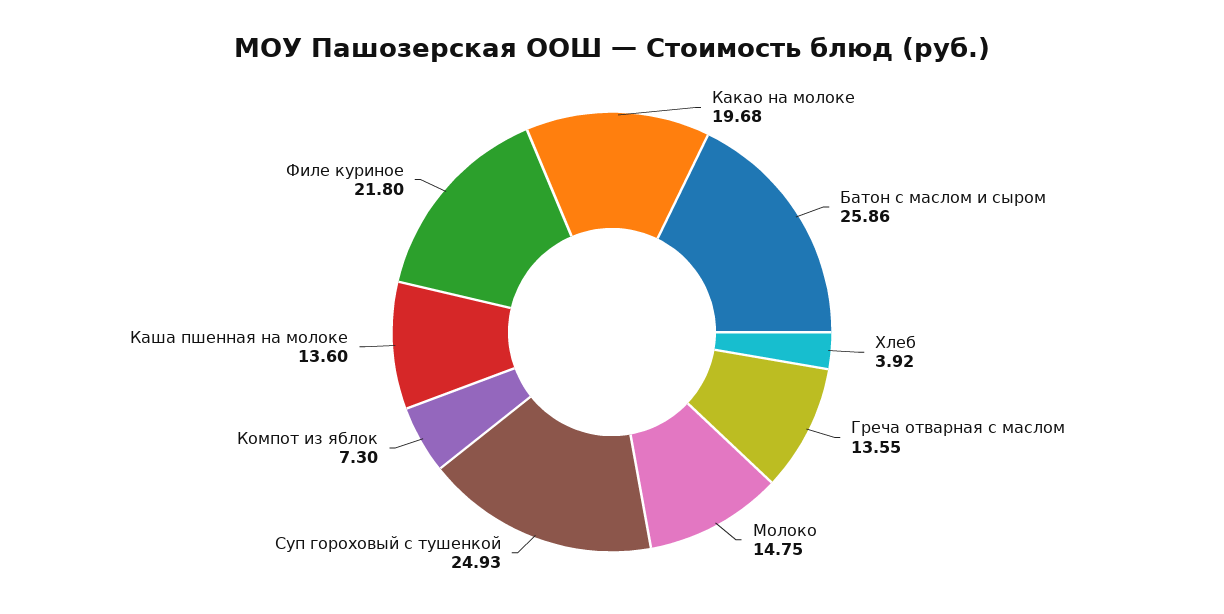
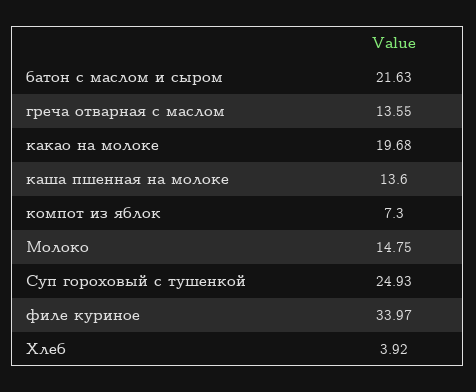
  {
    "Какао на молоке": 19.68,
-   "Батон с маслом и сыром": 25.86,
+   "Батон с маслом и сыром": 21.63,
    "Хлеб": 3.92,
    "Греча отварная с маслом": 13.55,
    "Молоко": 14.75,
    "Суп гороховый с тушенкой": 24.93,
    "Компот из яблок": 7.3,
    "Каша пшенная на молоке": 13.6,
-   "Филе куриное": 21.8
+   "Филе куриное": 33.97
  }

